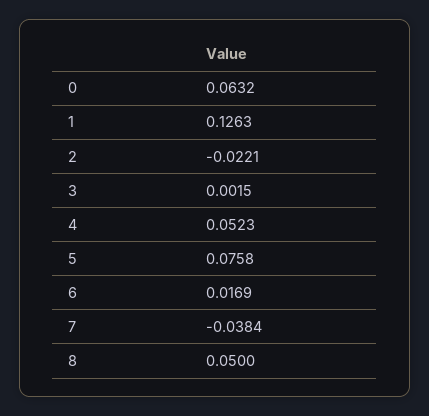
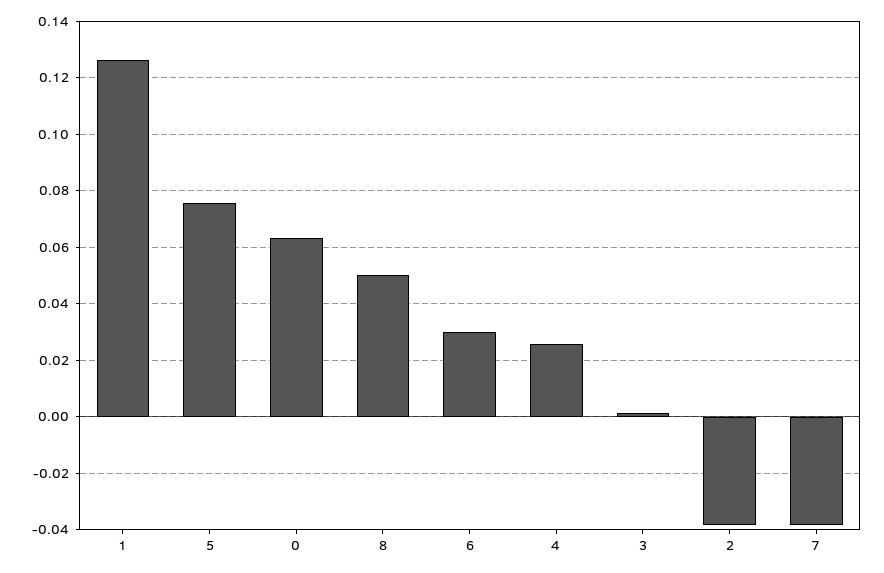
  {
    "0": 0.0632,
    "1": 0.1263,
-   "2": -0.0221,
+   "2": -0.0375,
    "3": 0.0015,
-   "4": 0.0523,
+   "4": 0.025,
    "5": 0.0758,
-   "6": 0.0169,
+   "6": 0.03,
    "7": -0.0384,
    "8": 0.05
  }

